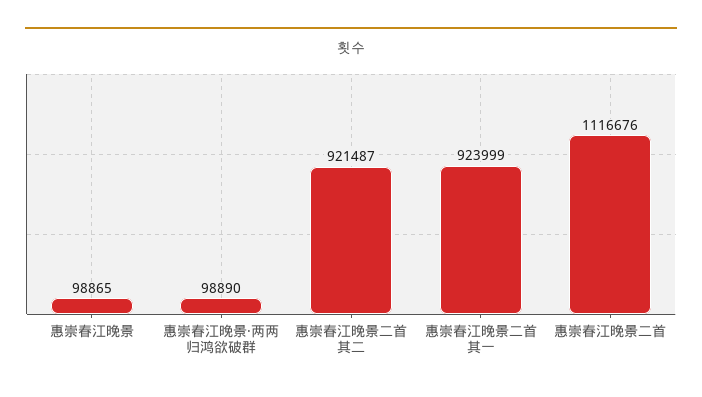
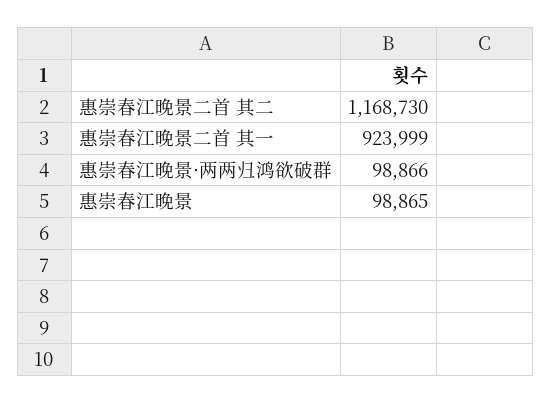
  {
    "惠崇春江晚景": 98865,
-   "惠崇春江晚景·两两归鸿欲破群": 98890,
+   "惠崇春江晚景·两两归鸿欲破群": 98866,
-   "惠崇春江晚景二首 其二": 921487,
+   "惠崇春江晚景二首 其二": 1168730,
-   "惠崇春江晚景二首 其一": 923999,
+   "惠崇春江晚景二首 其一": 923999
-   "惠崇春江晚景二首": 1116676
  }

